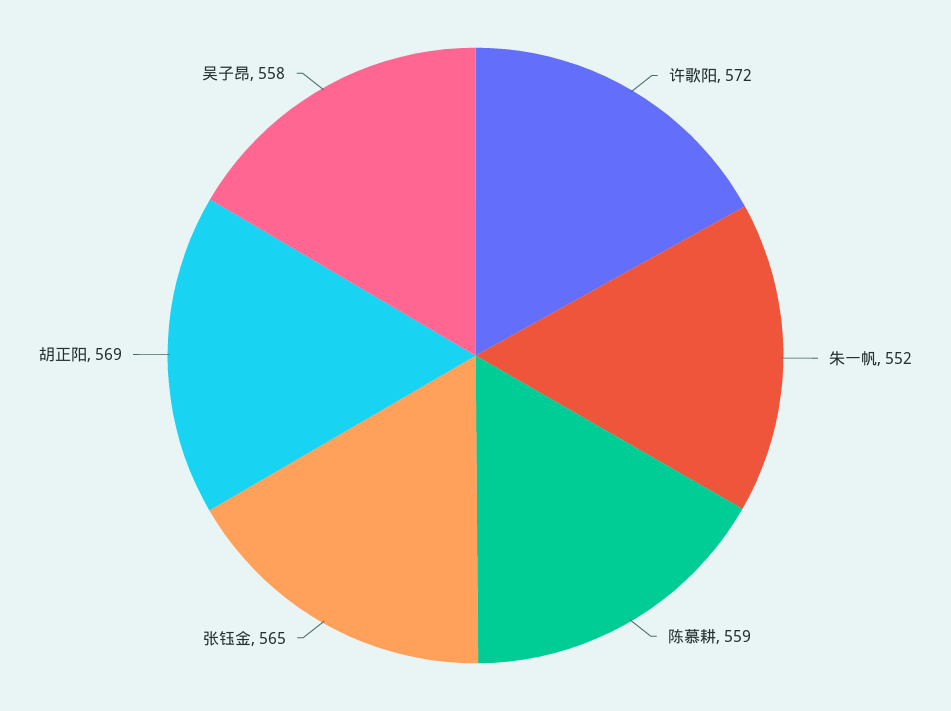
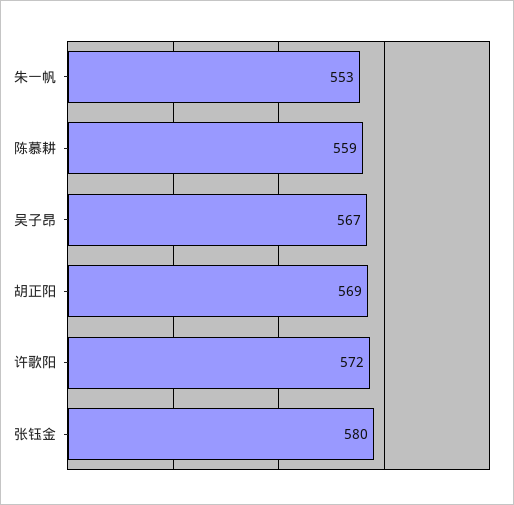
  {
    "许歌阳": 572,
-   "朱一帆": 552,
+   "朱一帆": 553,
    "陈慕耕": 559,
-   "张钰金": 565,
+   "张钰金": 580,
    "胡正阳": 569,
-   "吴子昂": 558
+   "吴子昂": 567
  }

